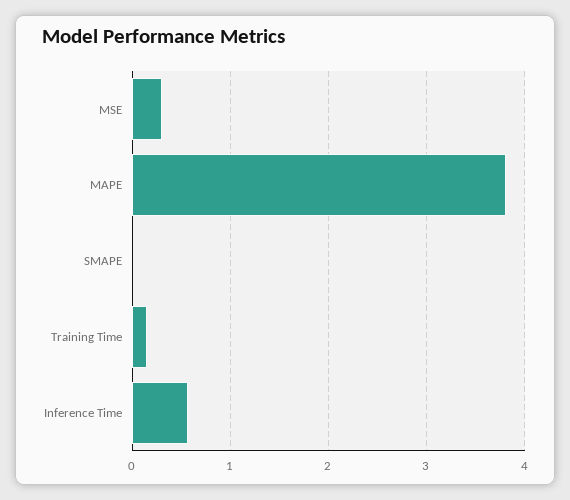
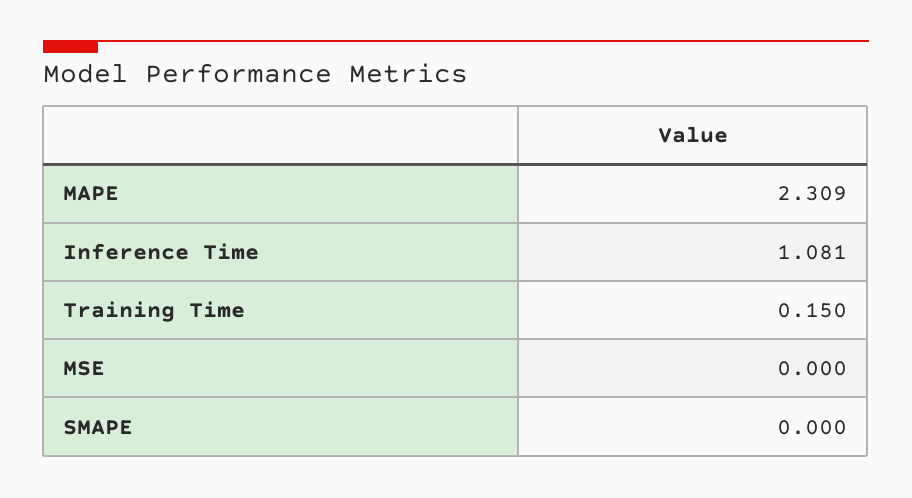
  {
-   "MSE": 0.3,
+   "MSE": 0,
-   "MAPE": 3.8,
+   "MAPE": 2.309,
    "SMAPE": 0,
    "Training Time": 0.15,
-   "Inference Time": 0.6
+   "Inference Time": 1.081
  }

